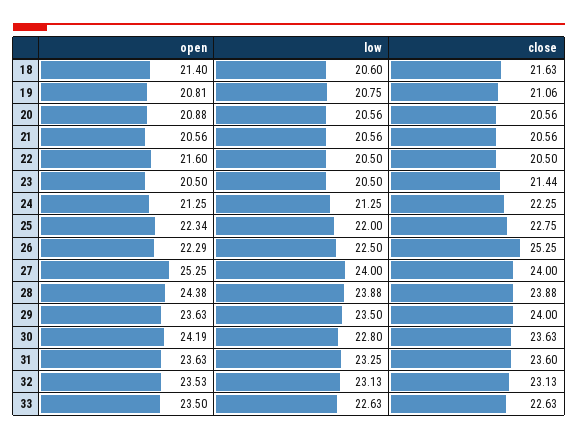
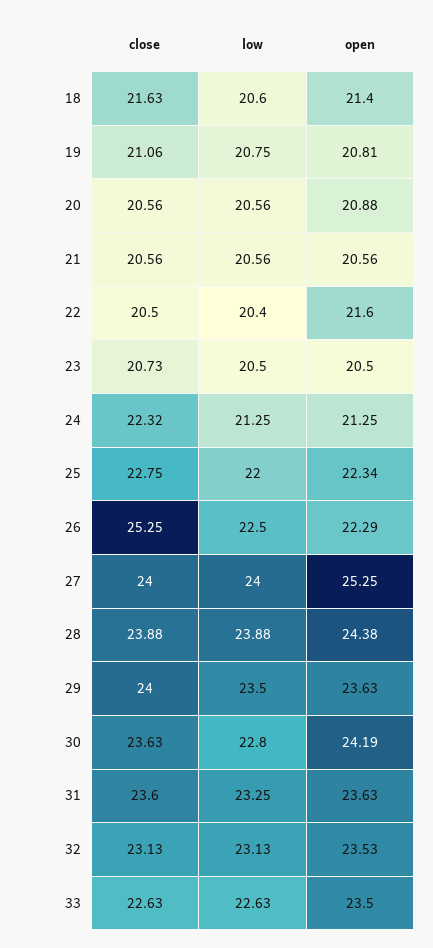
  {
    "open": {
      "18": 21.4,
      "19": 20.81,
      "20": 20.88,
      "21": 20.56,
      "22": 21.6,
      "23": 20.5,
      "24": 21.25,
      "25": 22.34,
      "26": 22.29,
      "27": 25.25,
      "28": 24.38,
      "29": 23.63,
      "30": 24.19,
      "31": 23.63,
      "32": 23.53,
      "33": 23.5
    },
    "low": {
      "18": 20.6,
      "19": 20.75,
      "20": 20.56,
      "21": 20.56,
-     "22": 20.5,
+     "22": 20.4,
      "23": 20.5,
      "24": 21.25,
      "25": 22,
      "26": 22.5,
      "27": 24,
      "28": 23.88,
      "29": 23.5,
      "30": 22.8,
      "31": 23.25,
      "32": 23.13,
      "33": 22.63
    },
    "close": {
      "18": 21.63,
      "19": 21.06,
      "20": 20.56,
      "21": 20.56,
      "22": 20.5,
-     "23": 21.44,
+     "23": 20.73,
-     "24": 22.25,
+     "24": 22.32,
      "25": 22.75,
      "26": 25.25,
      "27": 24,
      "28": 23.88,
      "29": 24,
      "30": 23.63,
      "31": 23.6,
      "32": 23.13,
      "33": 22.63
    }
  }

